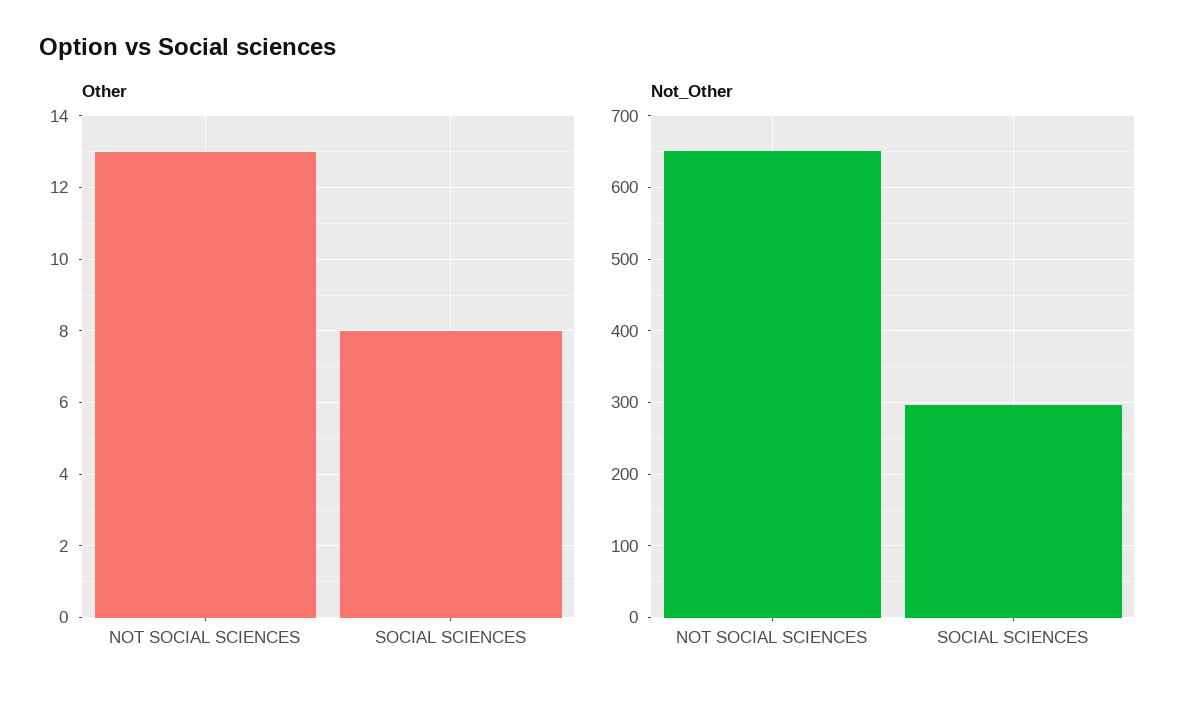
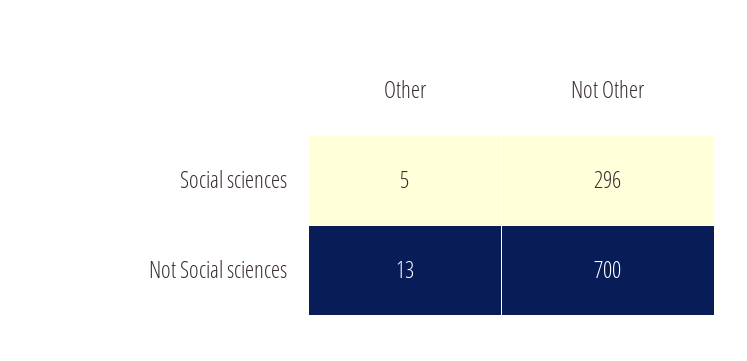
  {
    "Other": {
      "NOT SOCIAL SCIENCES": 13,
-     "SOCIAL SCIENCES": 8
+     "SOCIAL SCIENCES": 5
    },
    "Not_Other": {
-     "NOT SOCIAL SCIENCES": 650,
+     "NOT SOCIAL SCIENCES": 700,
      "SOCIAL SCIENCES": 296
    }
  }

